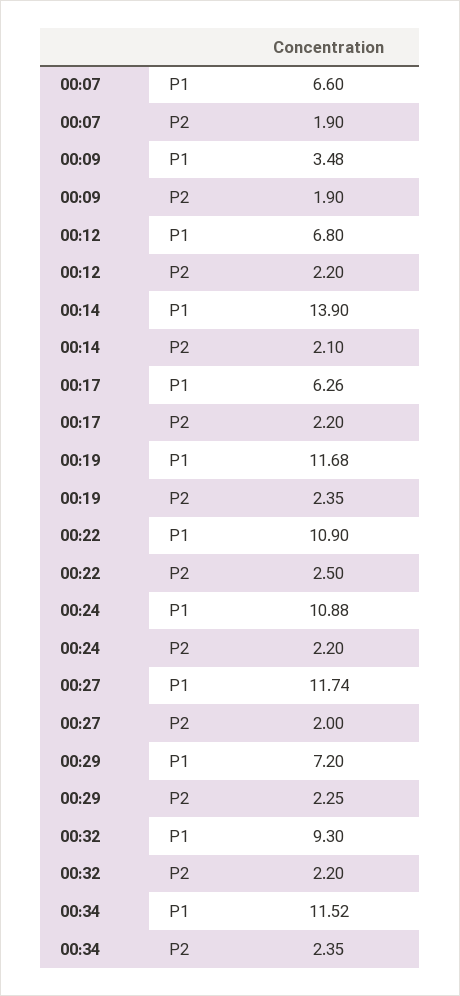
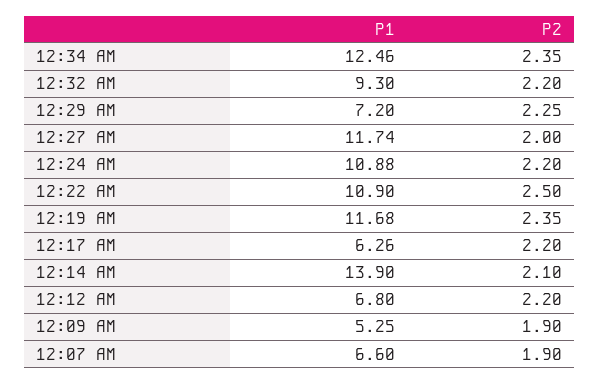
  {
    "00:07": {
      "P1": 6.6,
      "P2": 1.9
    },
    "00:09": {
-     "P1": 3.48,
+     "P1": 5.25,
      "P2": 1.9
    },
    "00:12": {
      "P1": 6.8,
      "P2": 2.2
    },
    "00:14": {
      "P1": 13.9,
      "P2": 2.1
    },
    "00:17": {
      "P1": 6.26,
      "P2": 2.2
    },
    "00:19": {
      "P1": 11.68,
      "P2": 2.35
    },
    "00:22": {
      "P1": 10.9,
      "P2": 2.5
    },
    "00:24": {
      "P1": 10.88,
      "P2": 2.2
    },
    "00:27": {
      "P1": 11.74,
      "P2": 2
    },
    "00:29": {
      "P1": 7.2,
      "P2": 2.25
    },
    "00:32": {
      "P1": 9.3,
      "P2": 2.2
    },
    "00:34": {
-     "P1": 11.52,
+     "P1": 12.46,
      "P2": 2.35
    }
  }

